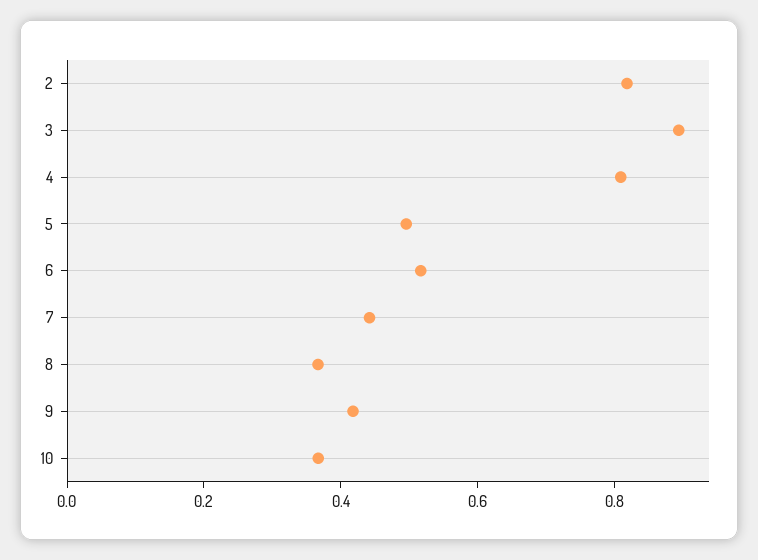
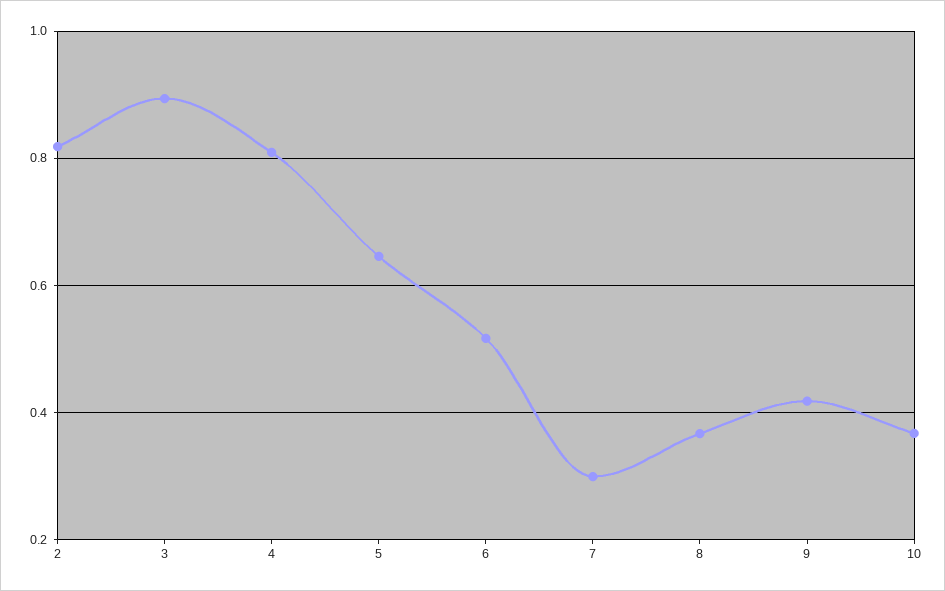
  {
    "2": 0.82,
    "3": 0.9,
    "4": 0.8,
-   "5": 0.5,
+   "5": 0.64,
    "6": 0.52,
-   "7": 0.45,
+   "7": 0.3,
    "8": 0.36,
    "9": 0.42,
    "10": 0.36
  }

